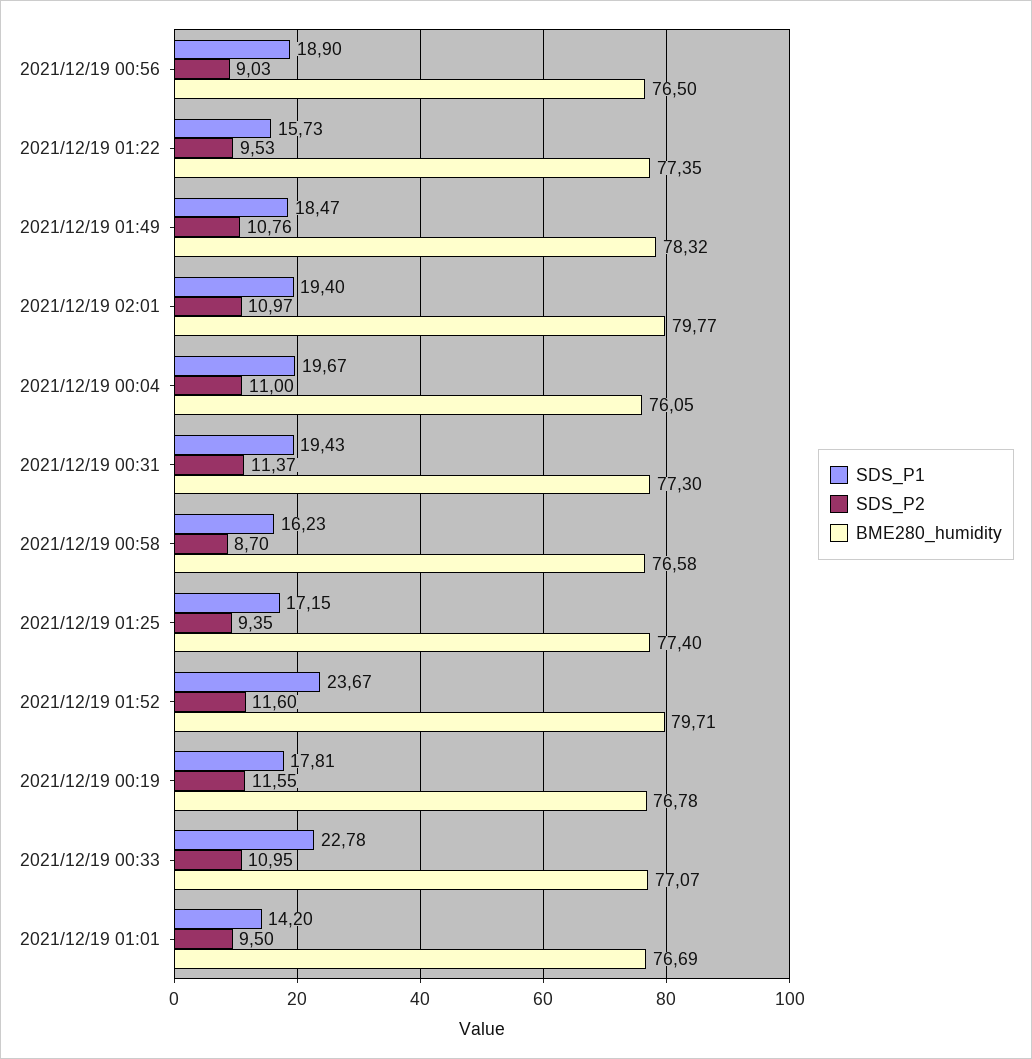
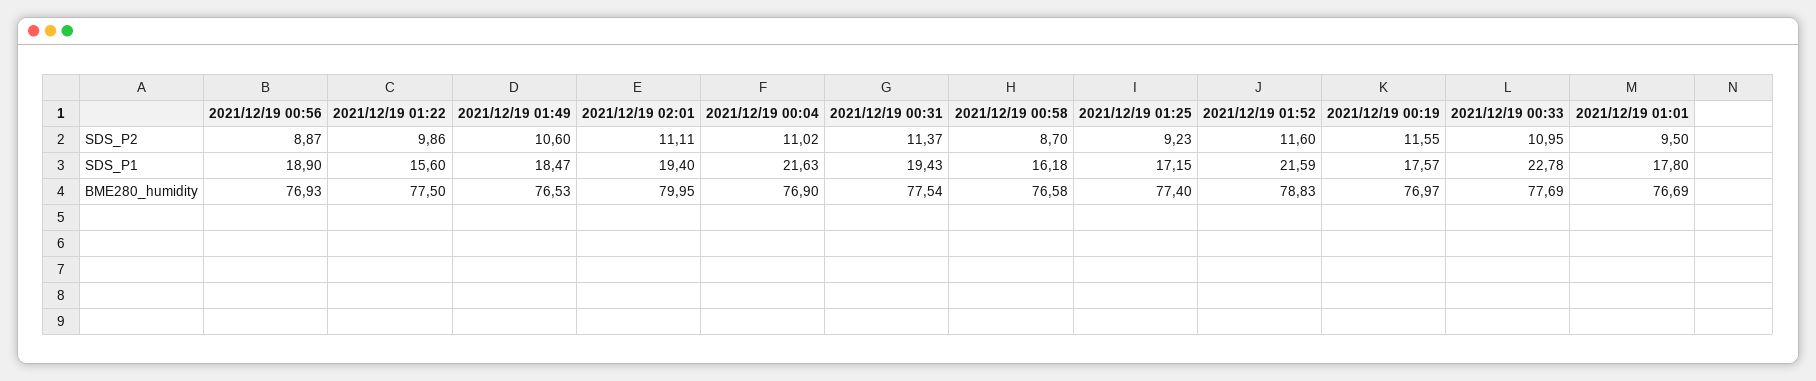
  {
    "SDS_P1": {
      "2021/12/19 00:56": 18.9,
-     "2021/12/19 01:22": 15.73,
+     "2021/12/19 01:22": 15.6,
      "2021/12/19 01:49": 18.47,
      "2021/12/19 02:01": 19.4,
-     "2021/12/19 00:04": 19.67,
+     "2021/12/19 00:04": 21.63,
      "2021/12/19 00:31": 19.43,
-     "2021/12/19 00:58": 16.23,
+     "2021/12/19 00:58": 16.18,
      "2021/12/19 01:25": 17.15,
-     "2021/12/19 01:52": 23.67,
+     "2021/12/19 01:52": 21.59,
-     "2021/12/19 00:19": 17.81,
+     "2021/12/19 00:19": 17.57,
      "2021/12/19 00:33": 22.78,
-     "2021/12/19 01:01": 14.2
+     "2021/12/19 01:01": 17.8
    },
    "SDS_P2": {
-     "2021/12/19 00:56": 9.03,
+     "2021/12/19 00:56": 8.87,
-     "2021/12/19 01:22": 9.53,
+     "2021/12/19 01:22": 9.86,
-     "2021/12/19 01:49": 10.76,
+     "2021/12/19 01:49": 10.6,
-     "2021/12/19 02:01": 10.97,
+     "2021/12/19 02:01": 11.11,
-     "2021/12/19 00:04": 11,
+     "2021/12/19 00:04": 11.02,
      "2021/12/19 00:31": 11.37,
      "2021/12/19 00:58": 8.7,
-     "2021/12/19 01:25": 9.35,
+     "2021/12/19 01:25": 9.23,
      "2021/12/19 01:52": 11.6,
      "2021/12/19 00:19": 11.55,
      "2021/12/19 00:33": 10.95,
      "2021/12/19 01:01": 9.5
    },
    "BME280_humidity": {
-     "2021/12/19 00:56": 76.5,
+     "2021/12/19 00:56": 76.93,
-     "2021/12/19 01:22": 77.35,
+     "2021/12/19 01:22": 77.5,
-     "2021/12/19 01:49": 78.32,
+     "2021/12/19 01:49": 76.53,
-     "2021/12/19 02:01": 79.77,
+     "2021/12/19 02:01": 79.95,
-     "2021/12/19 00:04": 76.05,
+     "2021/12/19 00:04": 76.9,
-     "2021/12/19 00:31": 77.3,
+     "2021/12/19 00:31": 77.54,
      "2021/12/19 00:58": 76.58,
      "2021/12/19 01:25": 77.4,
-     "2021/12/19 01:52": 79.71,
+     "2021/12/19 01:52": 78.83,
-     "2021/12/19 00:19": 76.78,
+     "2021/12/19 00:19": 76.97,
-     "2021/12/19 00:33": 77.07,
+     "2021/12/19 00:33": 77.69,
      "2021/12/19 01:01": 76.69
    }
  }

